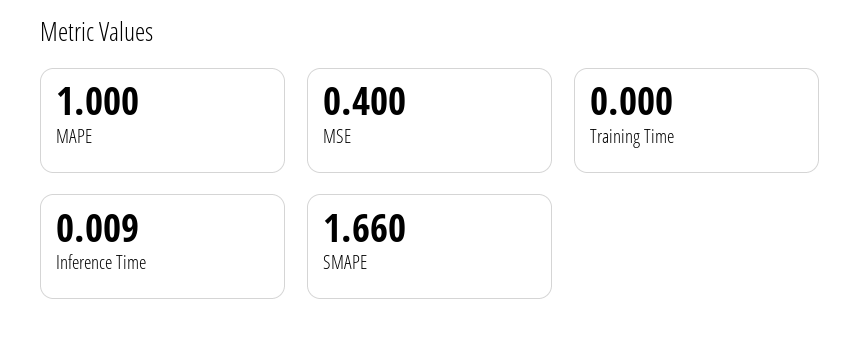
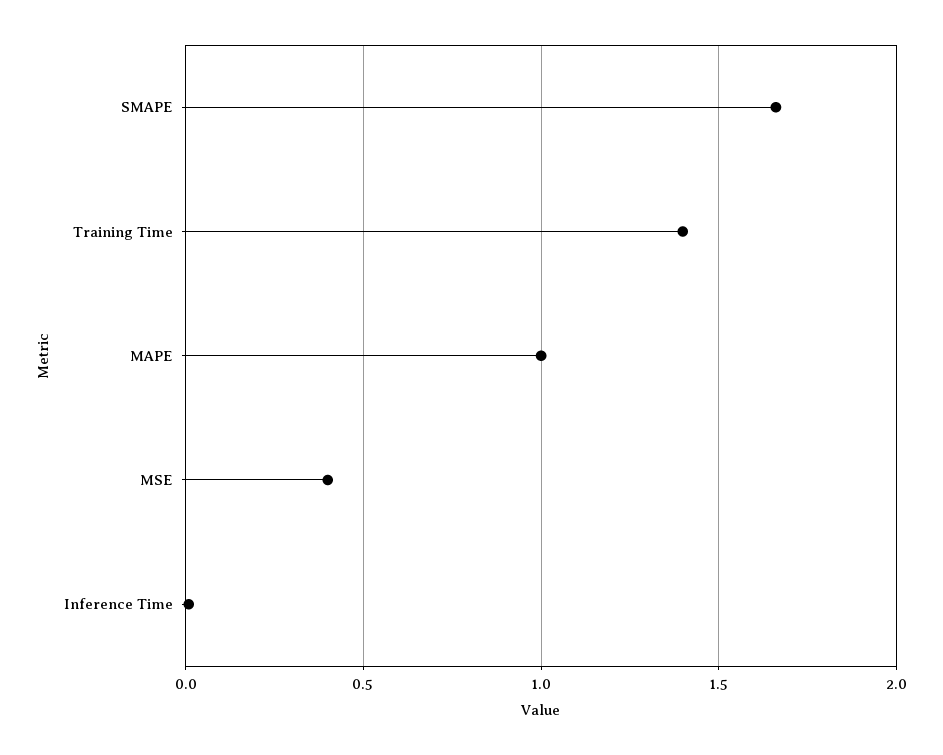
  {
    "MAPE": 1,
    "MSE": 0.4,
-   "Training Time": 0,
+   "Training Time": 1.4,
    "Inference Time": 0.009,
    "SMAPE": 1.66
  }

